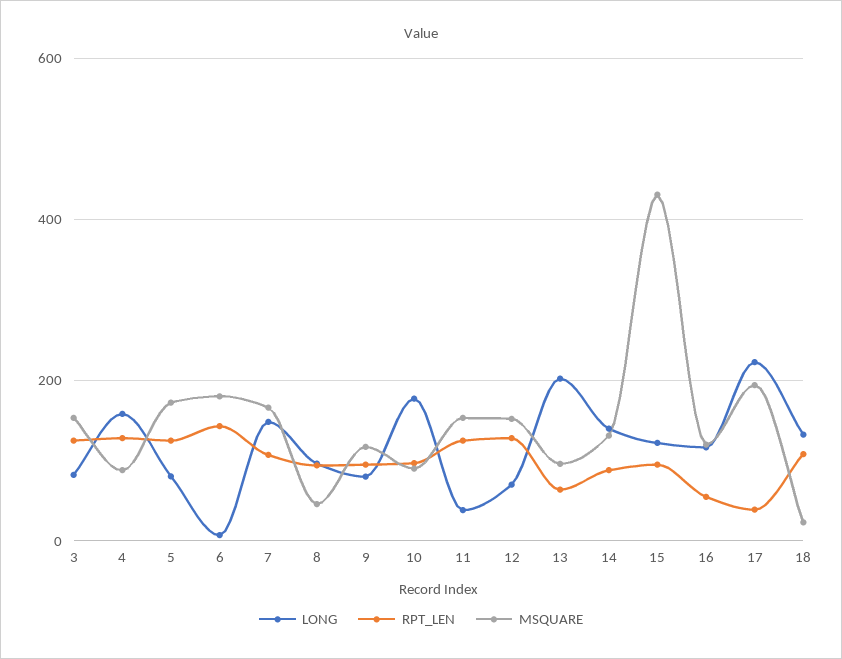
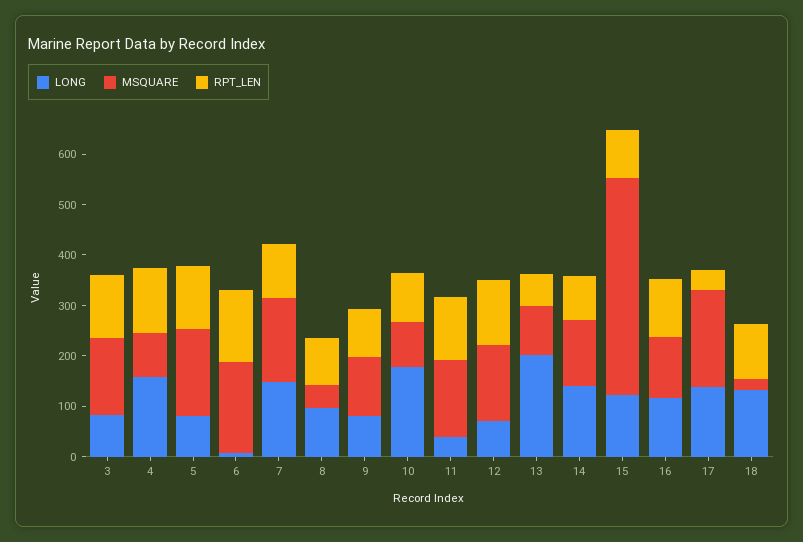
  {
    "LONG": {
      "3": 80,
      "4": 160,
      "5": 80,
      "6": 0,
      "7": 140,
      "8": 100,
      "9": 80,
      "10": 180,
      "11": 40,
      "12": 80,
      "13": 200,
      "14": 140,
      "15": 120,
      "16": 120,
-     "17": 220,
+     "17": 140,
      "18": 140
    },
    "RPT_LEN": {
      "3": 120,
      "4": 120,
      "5": 120,
      "6": 140,
      "7": 100,
      "8": 100,
      "9": 100,
      "10": 100,
      "11": 120,
      "12": 120,
      "13": 60,
      "14": 80,
      "15": 100,
-     "16": 60,
+     "16": 120,
      "17": 40,
      "18": 100
    },
    "MSQUARE": {
      "3": 160,
      "4": 80,
      "5": 180,
      "6": 180,
      "7": 160,
      "8": 40,
      "9": 120,
      "10": 100,
      "11": 160,
      "12": 160,
      "13": 100,
      "14": 140,
      "15": 440,
      "16": 120,
      "17": 200,
      "18": 20
    }
  }

